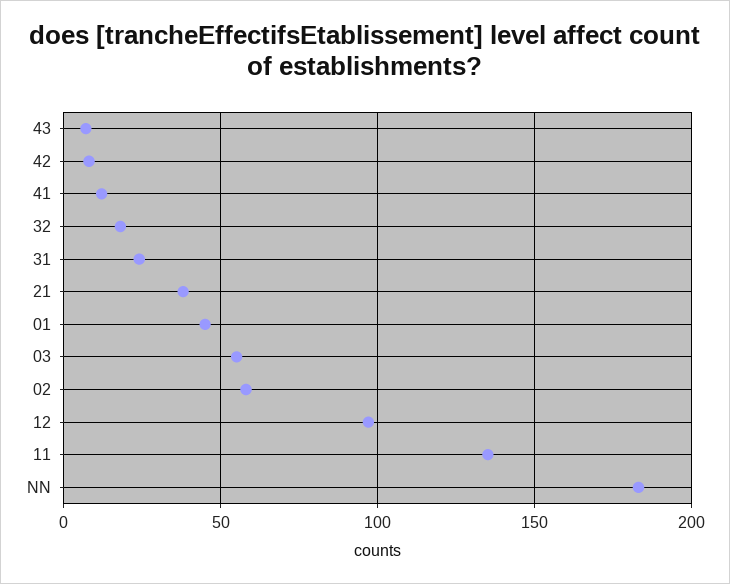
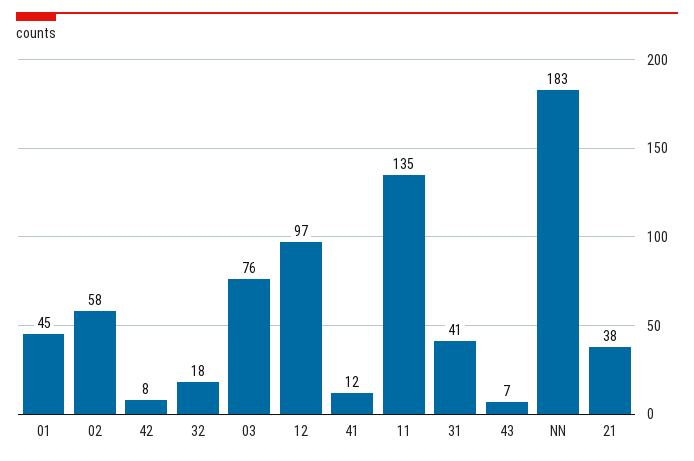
  {
    "43": 7,
    "42": 8,
    "41": 12,
    "32": 18,
-   "31": 25,
+   "31": 41,
    "21": 38,
    "01": 45,
-   "03": 55,
+   "03": 76,
    "02": 58,
    "12": 97,
    "11": 135,
    "NN": 183
  }

